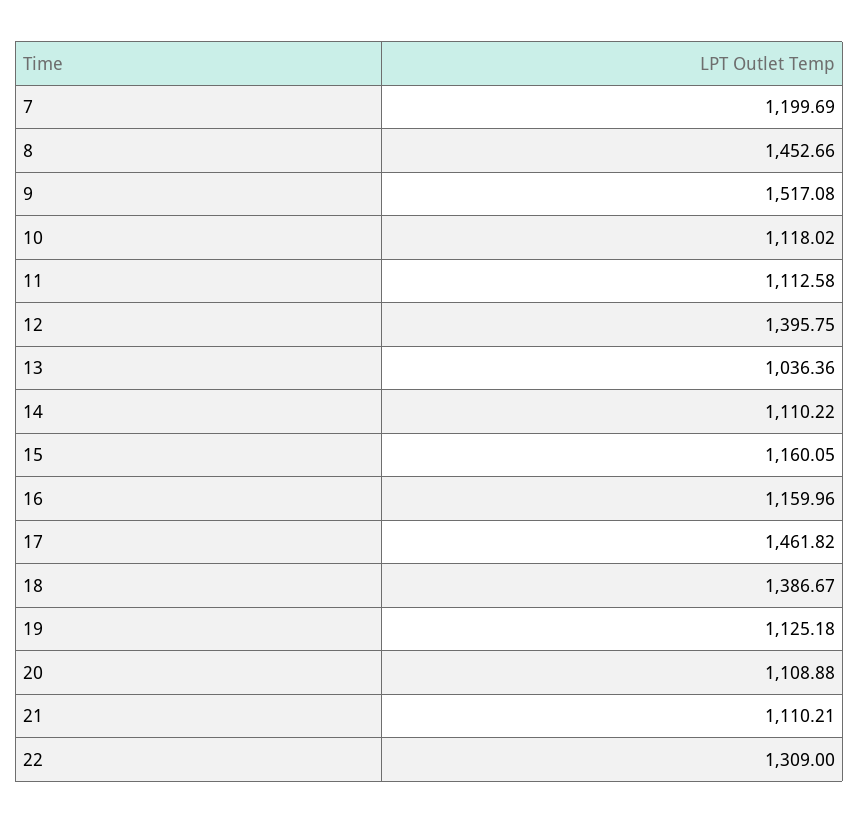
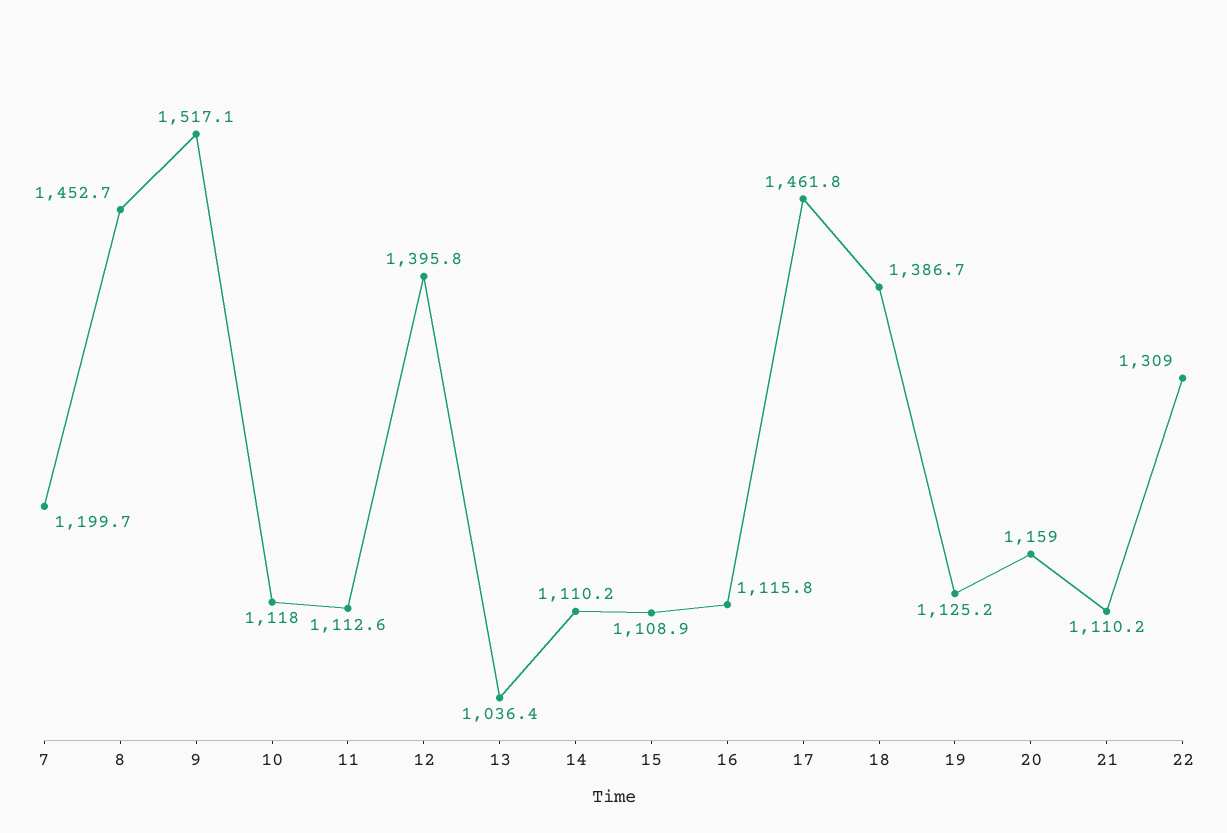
  {
    "7": 1199.69,
    "8": 1452.66,
    "9": 1517.08,
    "10": 1118.02,
    "11": 1112.58,
    "12": 1395.75,
    "13": 1036.36,
    "14": 1110.22,
-   "15": 1160.05,
+   "15": 1108.9,
-   "16": 1159.96,
+   "16": 1115.8,
    "17": 1461.82,
    "18": 1386.67,
    "19": 1125.18,
-   "20": 1108.88,
+   "20": 1159,
    "21": 1110.21,
    "22": 1309
  }

